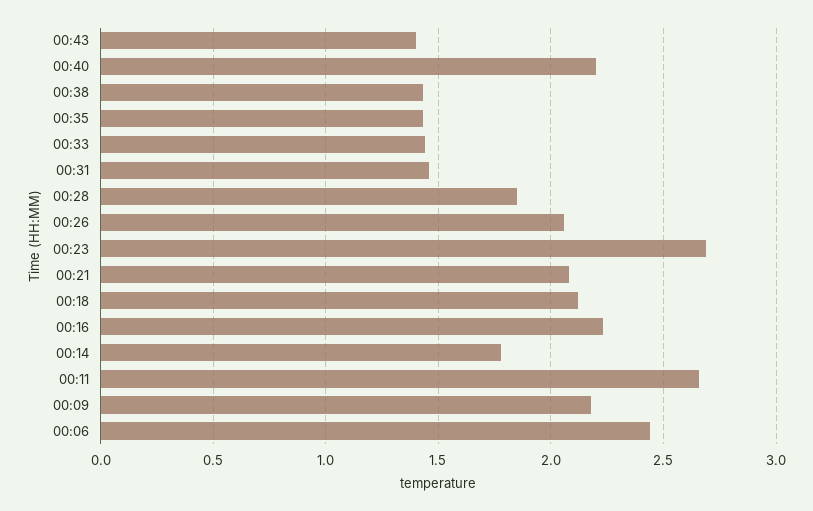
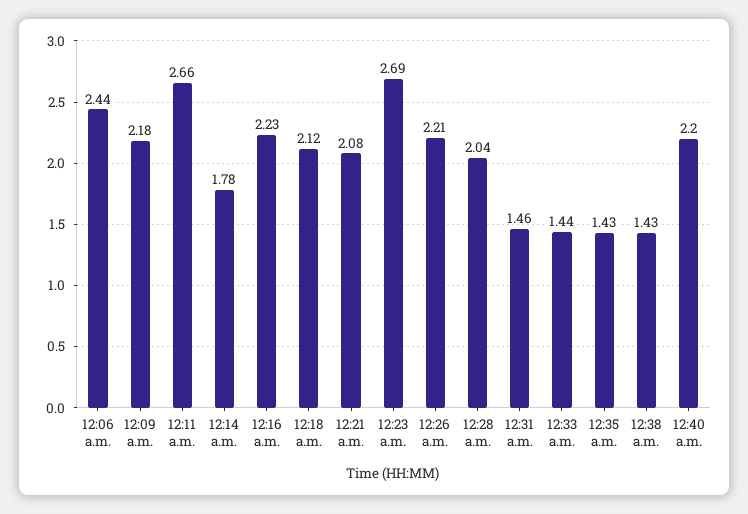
  {
-   "00:43": 1.4,
    "00:40": 2.2,
    "00:38": 1.43,
    "00:35": 1.43,
    "00:33": 1.44,
    "00:31": 1.46,
-   "00:28": 1.85,
+   "00:28": 2.04,
-   "00:26": 2.05,
+   "00:26": 2.21,
    "00:23": 2.69,
    "00:21": 2.08,
    "00:18": 2.12,
    "00:16": 2.23,
    "00:14": 1.78,
    "00:11": 2.66,
    "00:09": 2.18,
    "00:06": 2.44
  }

